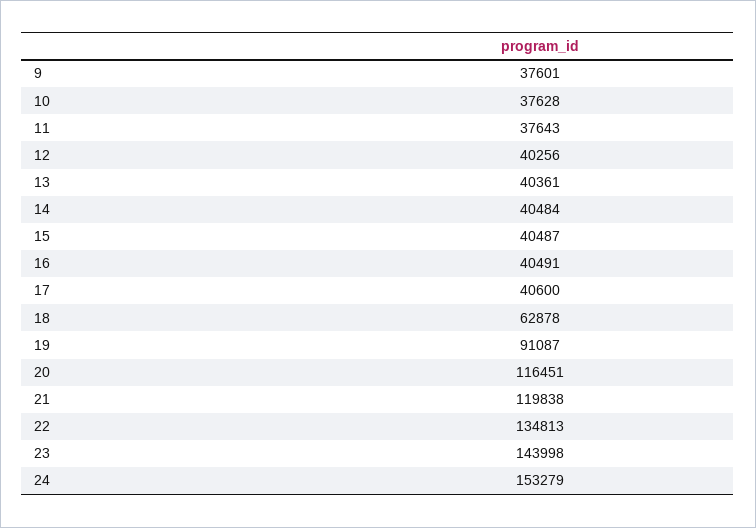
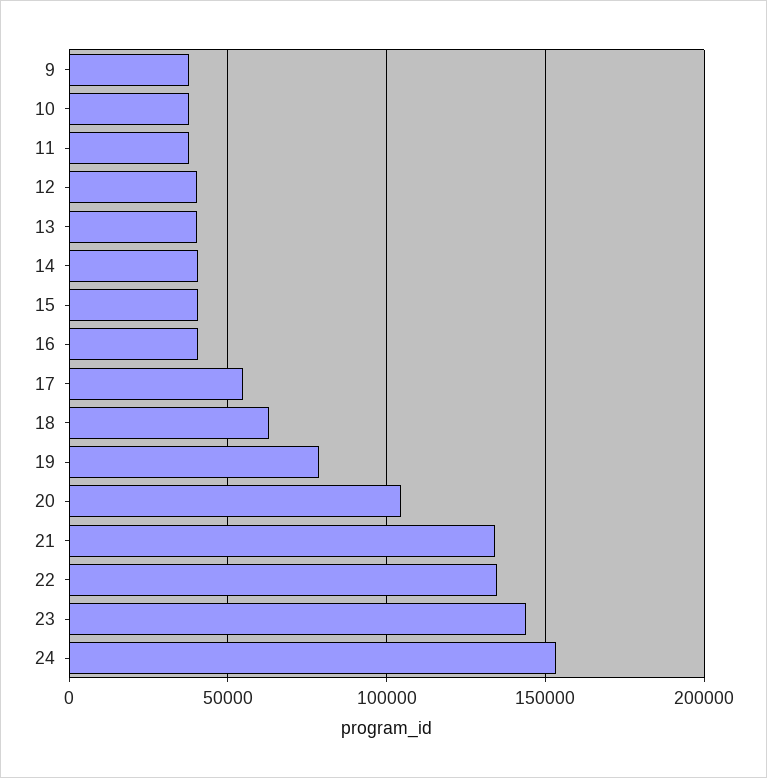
  {
    "9": 37601,
    "10": 37628,
    "11": 37643,
    "12": 40256,
    "13": 40361,
    "14": 40484,
    "15": 40487,
    "16": 40491,
-   "17": 40600,
+   "17": 55000,
    "18": 62878,
-   "19": 91087,
+   "19": 80000,
-   "20": 116451,
+   "20": 105000,
-   "21": 119838,
+   "21": 135000,
    "22": 134813,
    "23": 143998,
    "24": 153279
  }

